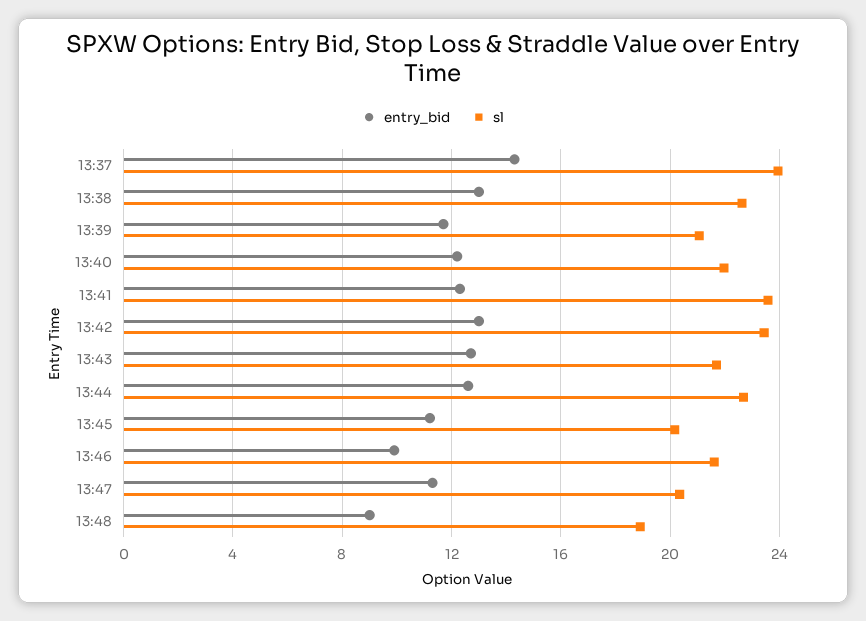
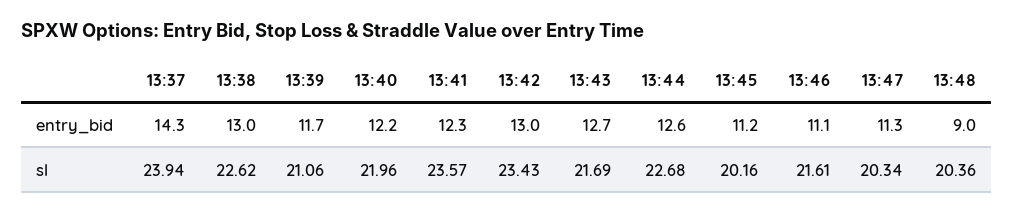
  {
    "entry_bid": {
      "13:37": 14.3,
      "13:38": 13,
      "13:39": 11.7,
      "13:40": 12.2,
      "13:41": 12.3,
      "13:42": 13,
      "13:43": 12.7,
      "13:44": 12.6,
      "13:45": 11.2,
-     "13:46": 10,
+     "13:46": 11.1,
      "13:47": 11.3,
      "13:48": 9
    },
    "sl": {
      "13:37": 23.94,
      "13:38": 22.62,
      "13:39": 21.06,
      "13:40": 21.96,
      "13:41": 23.57,
      "13:42": 23.43,
      "13:43": 21.69,
      "13:44": 22.68,
      "13:45": 20.16,
      "13:46": 21.61,
      "13:47": 20.34,
-     "13:48": 19
+     "13:48": 20.36
    }
  }

